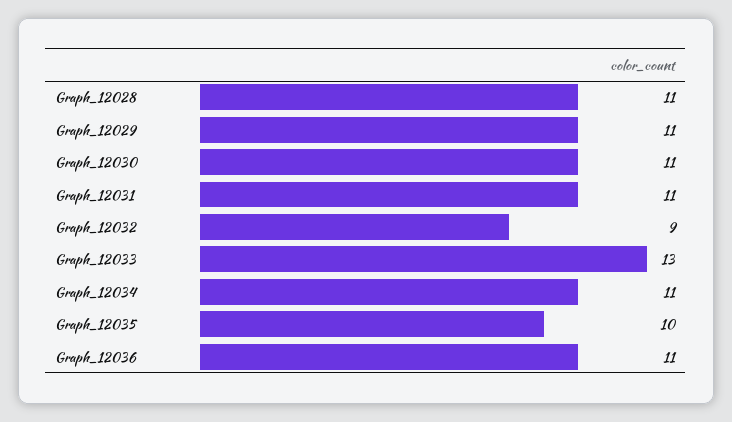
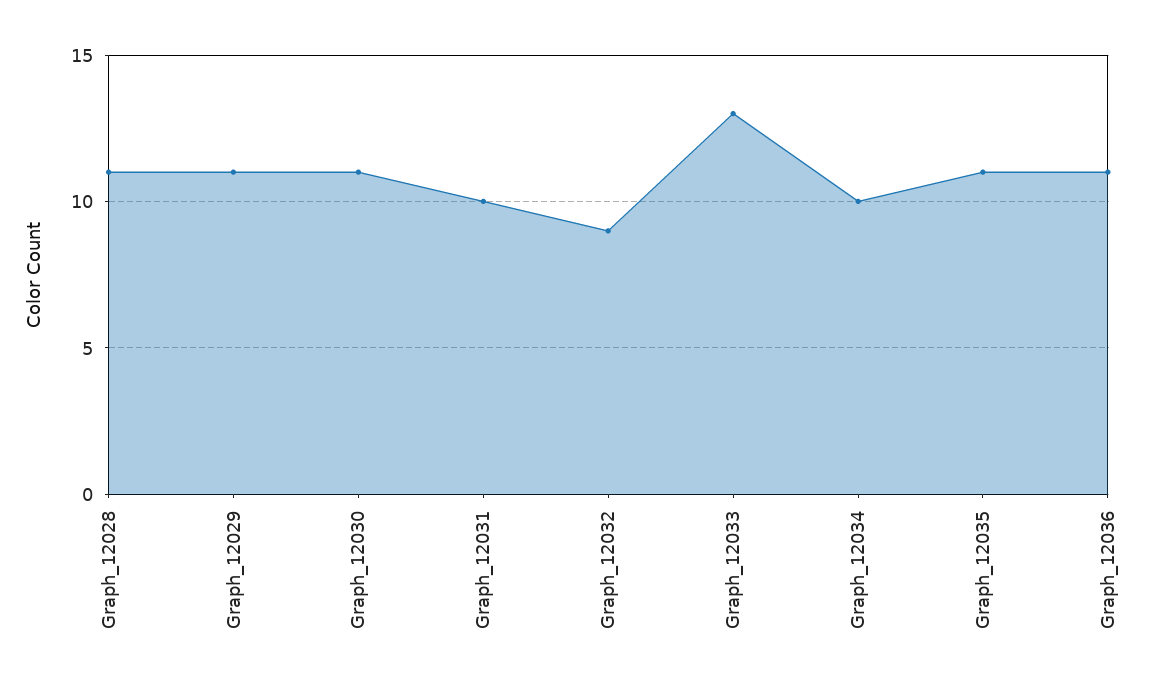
  {
    "Graph_12028": 11,
    "Graph_12029": 11,
    "Graph_12030": 11,
-   "Graph_12031": 11,
+   "Graph_12031": 10,
    "Graph_12032": 9,
    "Graph_12033": 13,
-   "Graph_12034": 11,
+   "Graph_12034": 10,
-   "Graph_12035": 10,
+   "Graph_12035": 11,
    "Graph_12036": 11
  }

